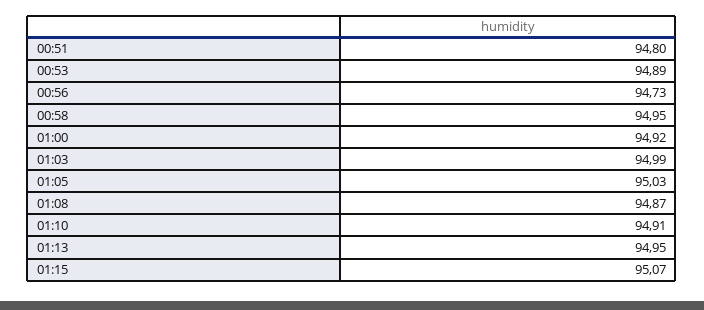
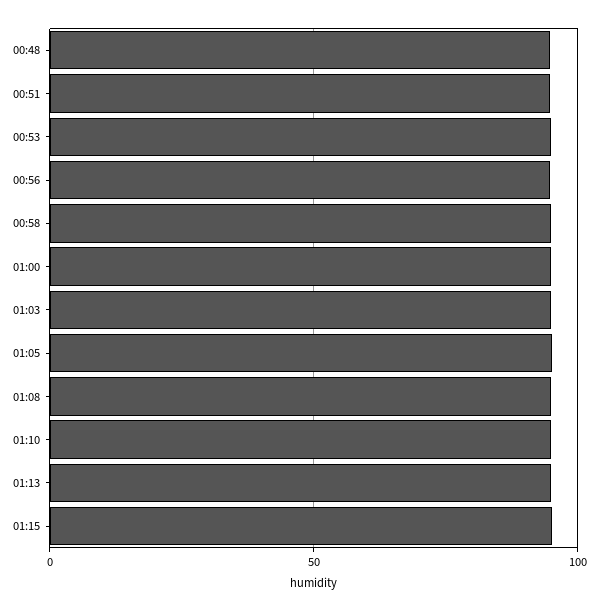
  {
    "00:51": 94.8,
    "00:53": 94.89,
    "00:56": 94.73,
    "00:58": 94.95,
    "01:00": 94.92,
    "01:03": 94.99,
    "01:05": 95.03,
    "01:08": 94.87,
    "01:10": 94.91,
    "01:13": 94.95,
-   "01:15": 95.07
+   "01:15": 95.07,
+   "00:48": 95
  }

